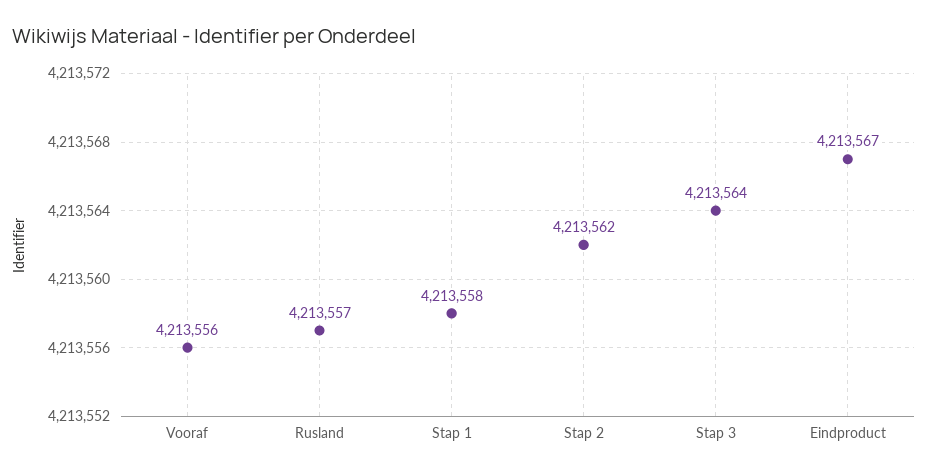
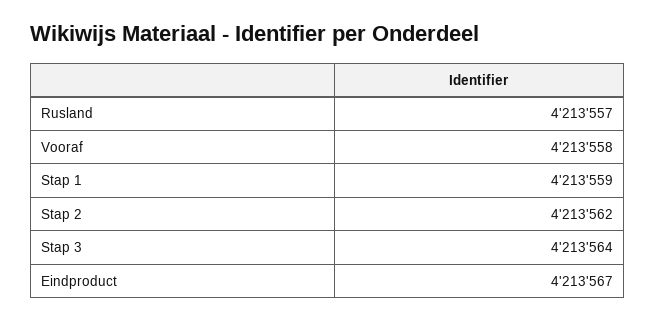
  {
-   "Vooraf": 4213556,
+   "Vooraf": 4213558,
    "Rusland": 4213557,
-   "Stap 1": 4213558,
+   "Stap 1": 4213559,
    "Stap 2": 4213562,
    "Stap 3": 4213564,
    "Eindproduct": 4213567
  }

